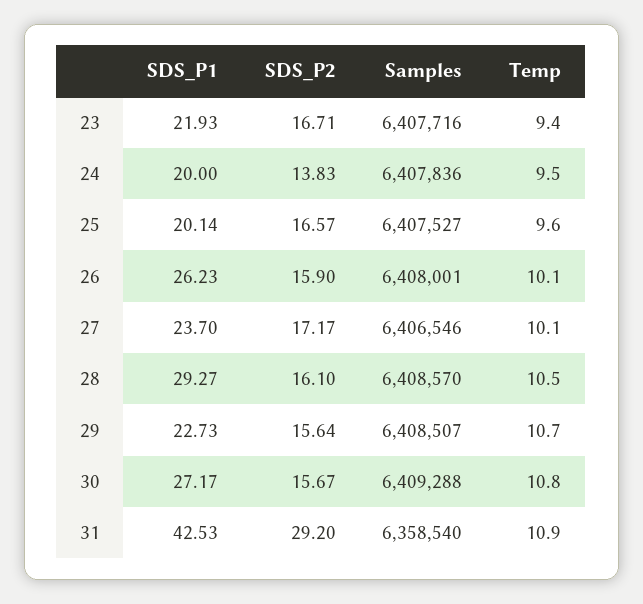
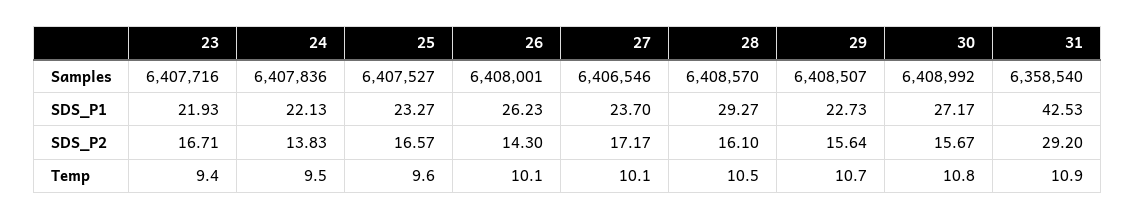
  {
    "SDS_P1": {
      "23": 21.93,
-     "24": 20,
+     "24": 22.13,
-     "25": 20.14,
+     "25": 23.27,
      "26": 26.23,
      "27": 23.7,
      "28": 29.27,
      "29": 22.73,
      "30": 27.17,
      "31": 42.53
    },
    "SDS_P2": {
      "23": 16.71,
      "24": 13.83,
      "25": 16.57,
-     "26": 15.9,
+     "26": 14.3,
      "27": 17.17,
      "28": 16.1,
      "29": 15.64,
      "30": 15.67,
      "31": 29.2
    },
    "Samples": {
      "23": 6407716,
      "24": 6407836,
      "25": 6407527,
      "26": 6408001,
      "27": 6406546,
      "28": 6408570,
      "29": 6408507,
-     "30": 6409288,
+     "30": 6408992,
      "31": 6358540
    },
    "Temp": {
      "23": 9.4,
      "24": 9.5,
      "25": 9.6,
      "26": 10.1,
      "27": 10.1,
      "28": 10.5,
      "29": 10.7,
      "30": 10.8,
      "31": 10.9
    }
  }

